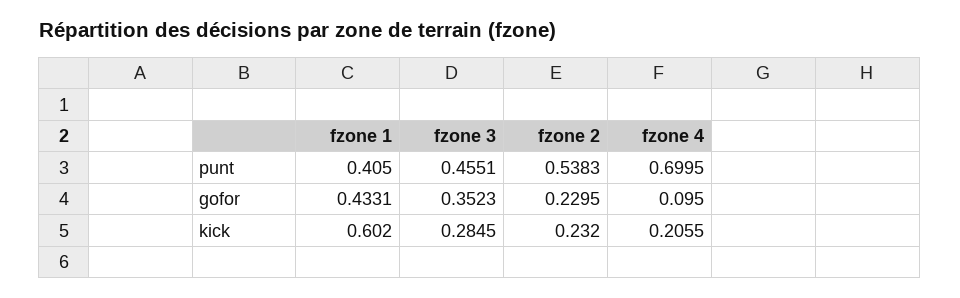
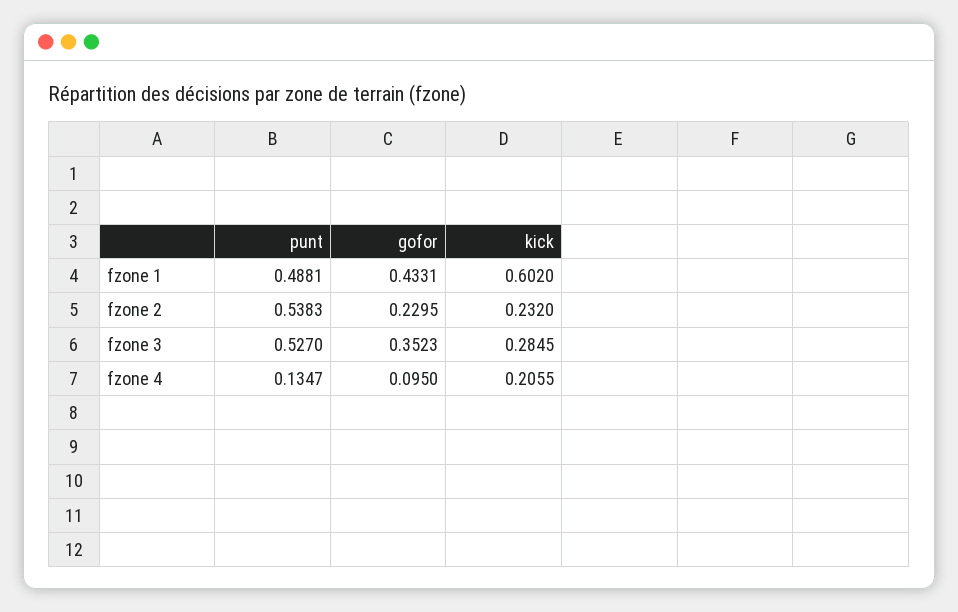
  {
    "fzone 1": {
-     "punt": 0.405,
+     "punt": 0.4881,
      "gofor": 0.4331,
      "kick": 0.602
    },
    "fzone 3": {
-     "punt": 0.4551,
+     "punt": 0.527,
      "gofor": 0.3523,
      "kick": 0.2845
    },
    "fzone 2": {
      "punt": 0.5383,
      "gofor": 0.2295,
      "kick": 0.232
    },
    "fzone 4": {
-     "punt": 0.6995,
+     "punt": 0.1347,
      "gofor": 0.095,
      "kick": 0.2055
    }
  }

